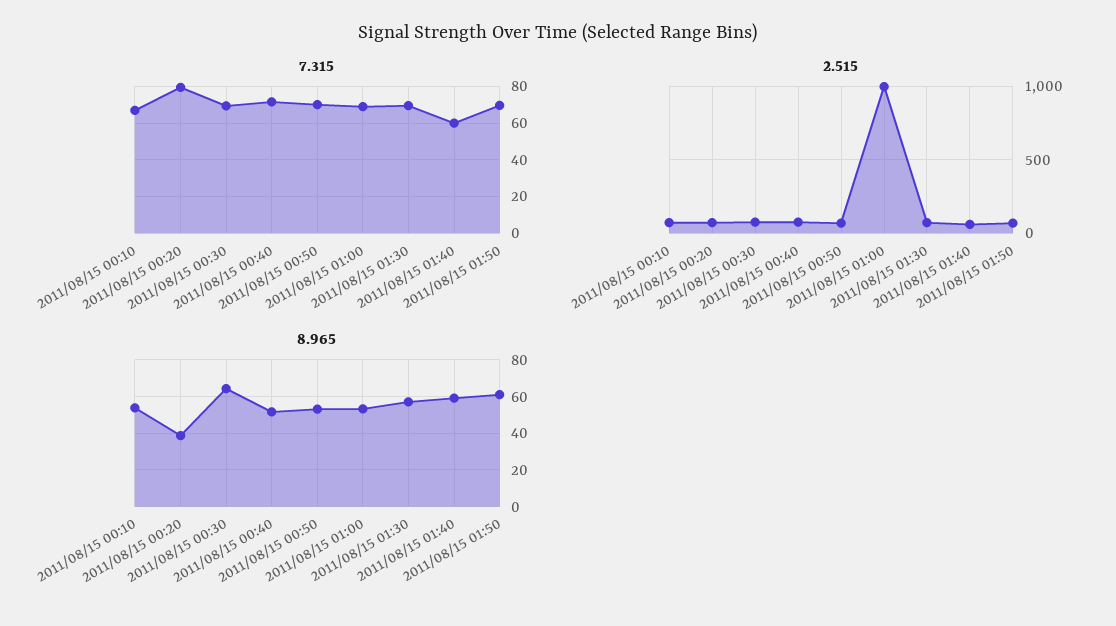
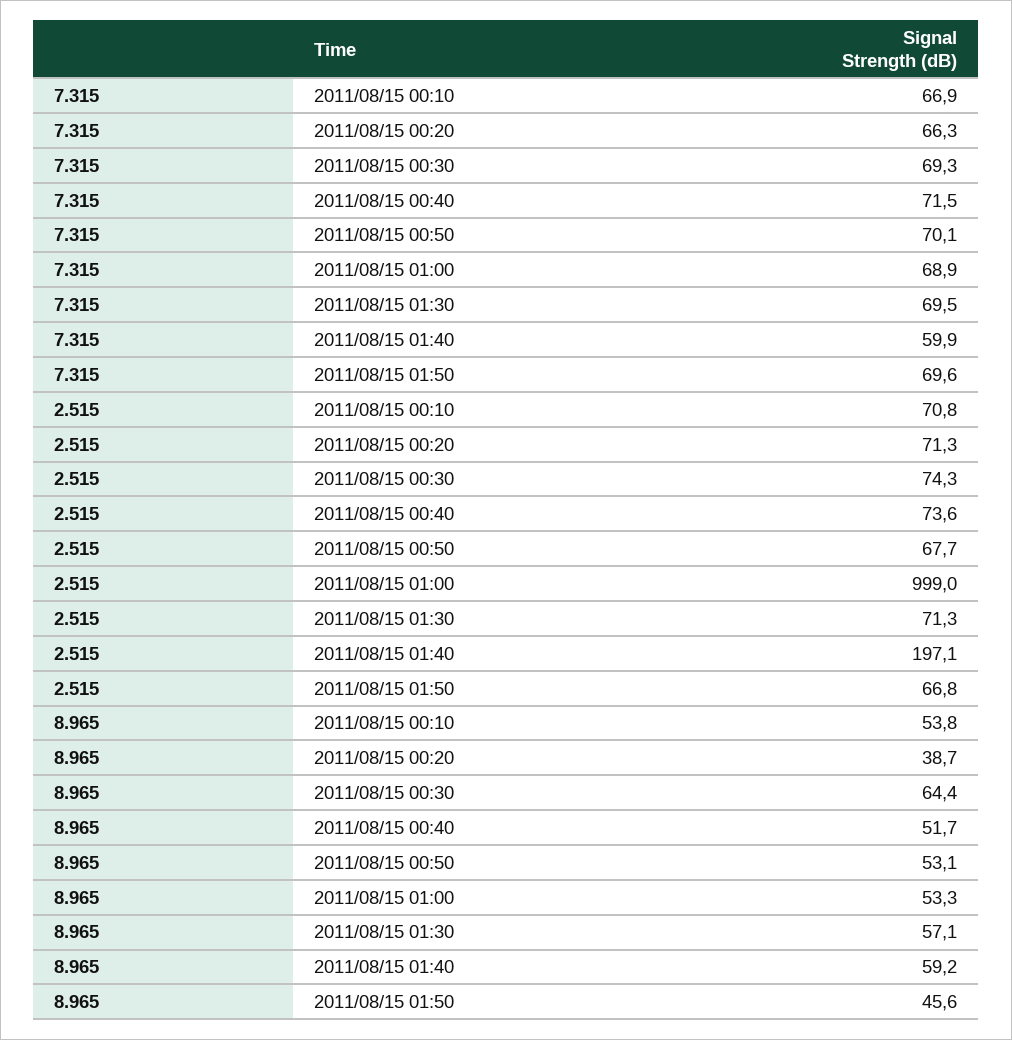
  {
    "7.315": {
      "2011/08/15 00:10": 66.9,
-     "2011/08/15 00:20": 80,
+     "2011/08/15 00:20": 66.3,
      "2011/08/15 00:30": 69.3,
      "2011/08/15 00:40": 71.5,
      "2011/08/15 00:50": 70.1,
      "2011/08/15 01:00": 68.9,
      "2011/08/15 01:30": 69.5,
      "2011/08/15 01:40": 59.9,
      "2011/08/15 01:50": 69.6
    },
    "2.515": {
      "2011/08/15 00:10": 70.8,
      "2011/08/15 00:20": 71.3,
      "2011/08/15 00:30": 74.3,
      "2011/08/15 00:40": 73.6,
      "2011/08/15 00:50": 67.7,
      "2011/08/15 01:00": 999,
      "2011/08/15 01:30": 71.3,
-     "2011/08/15 01:40": 50,
+     "2011/08/15 01:40": 197.1,
      "2011/08/15 01:50": 66.8
    },
    "8.965": {
      "2011/08/15 00:10": 53.8,
      "2011/08/15 00:20": 38.7,
      "2011/08/15 00:30": 64.4,
      "2011/08/15 00:40": 51.7,
      "2011/08/15 00:50": 53.1,
      "2011/08/15 01:00": 53.3,
      "2011/08/15 01:30": 57.1,
      "2011/08/15 01:40": 59.2,
-     "2011/08/15 01:50": 60
+     "2011/08/15 01:50": 45.6
    }
  }

